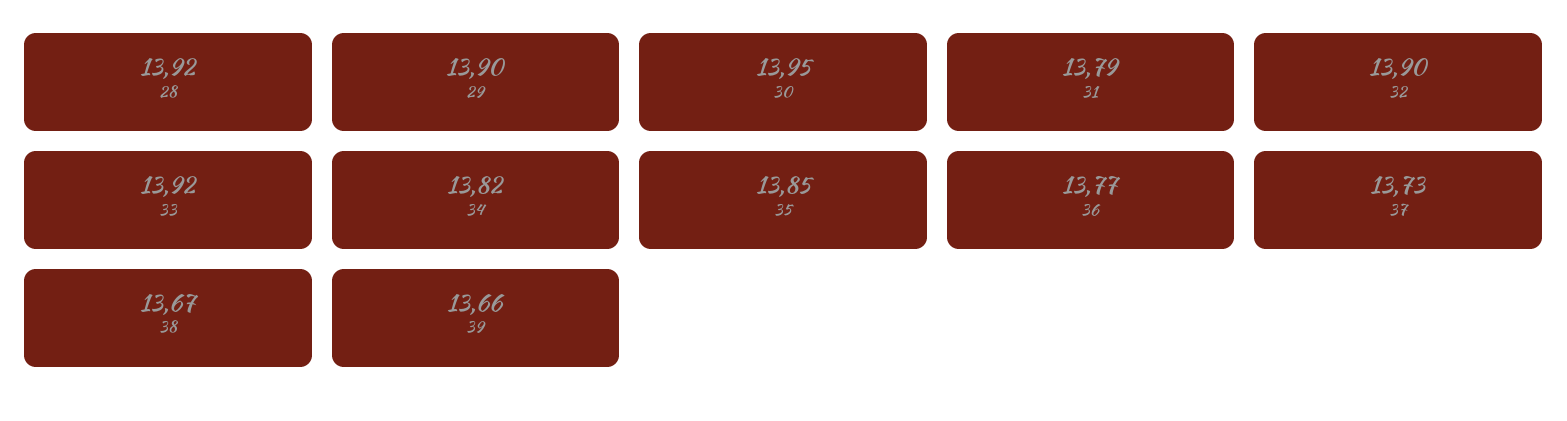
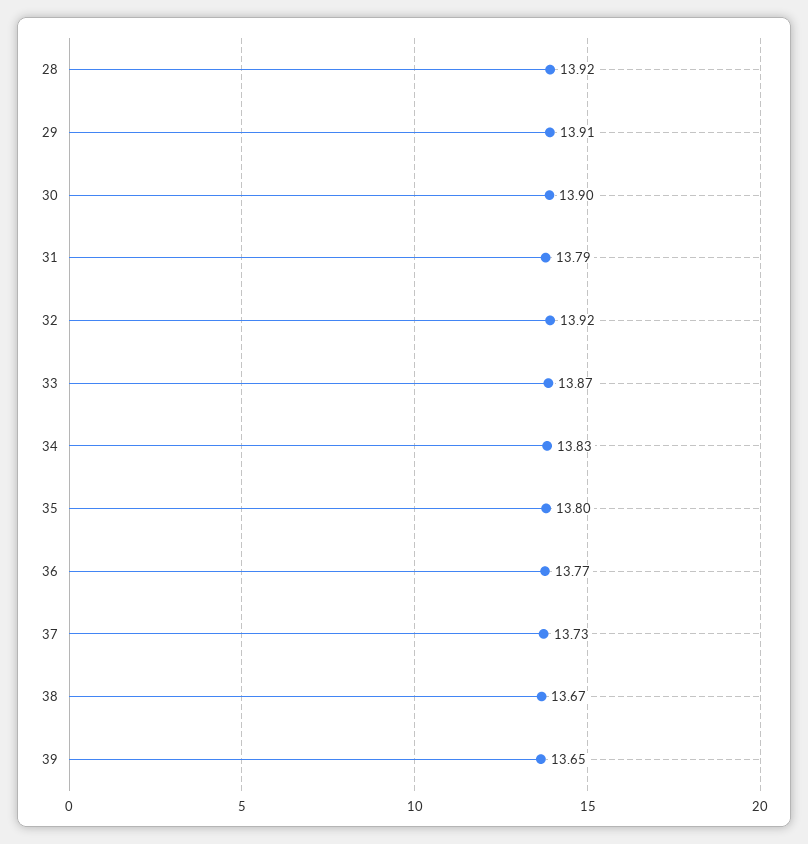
  {
    "28": 13.92,
-   "29": 13.9,
+   "29": 13.91,
-   "30": 13.95,
+   "30": 13.9,
    "31": 13.79,
-   "32": 13.9,
+   "32": 13.92,
-   "33": 13.92,
+   "33": 13.87,
-   "34": 13.82,
+   "34": 13.83,
-   "35": 13.85,
+   "35": 13.8,
    "36": 13.77,
    "37": 13.73,
    "38": 13.67,
-   "39": 13.66
+   "39": 13.65
  }

